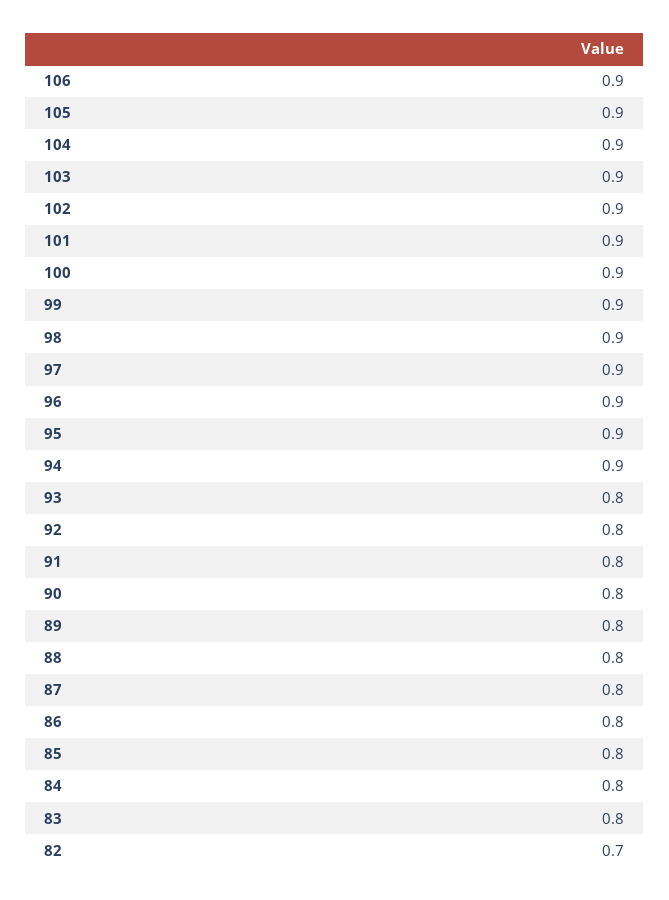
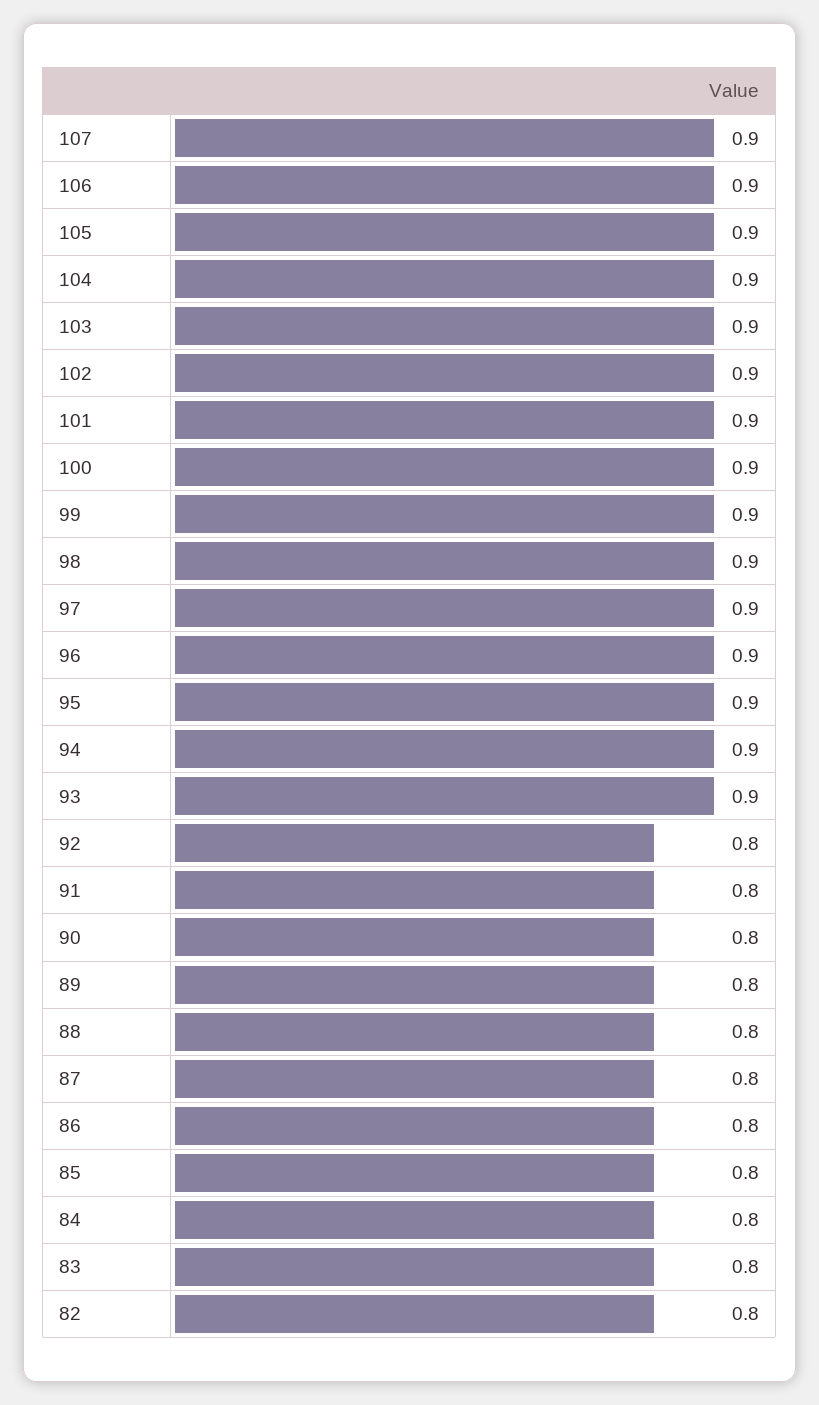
  {
    "106": 0.9,
    "105": 0.9,
    "104": 0.9,
    "103": 0.9,
    "102": 0.9,
    "101": 0.9,
    "100": 0.9,
    "99": 0.9,
    "98": 0.9,
    "97": 0.9,
    "96": 0.9,
    "95": 0.9,
    "94": 0.9,
-   "93": 0.8,
+   "93": 0.9,
    "92": 0.8,
    "91": 0.8,
    "90": 0.8,
    "89": 0.8,
    "88": 0.8,
    "87": 0.8,
    "86": 0.8,
    "85": 0.8,
    "84": 0.8,
    "83": 0.8,
-   "82": 0.7
+   "82": 0.8,
+   "107": 0.9
  }

